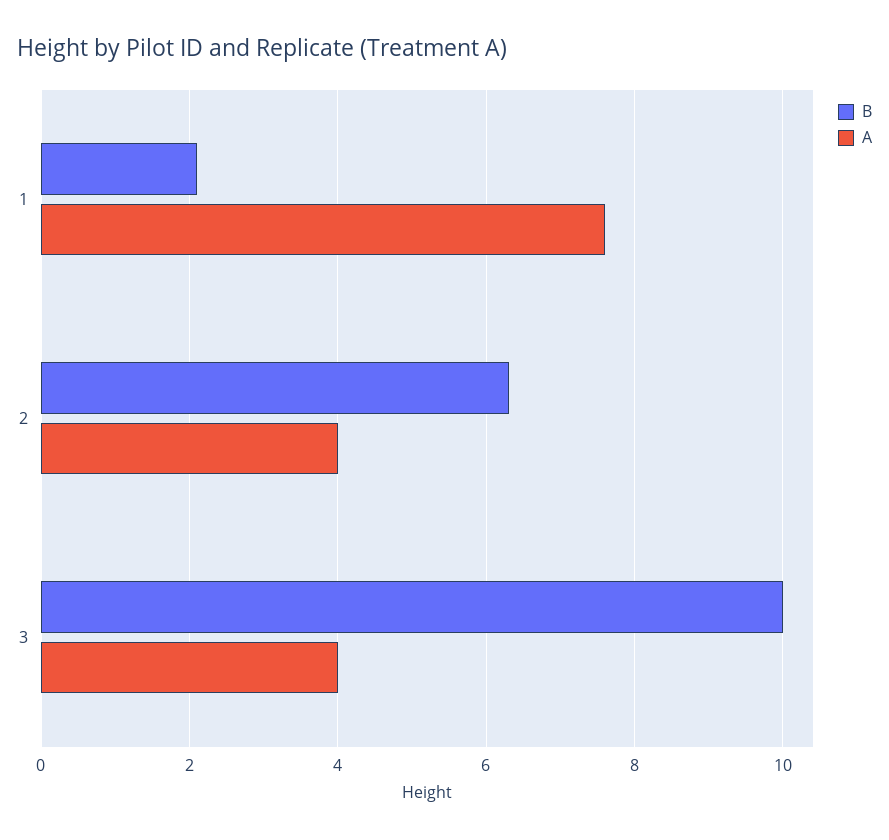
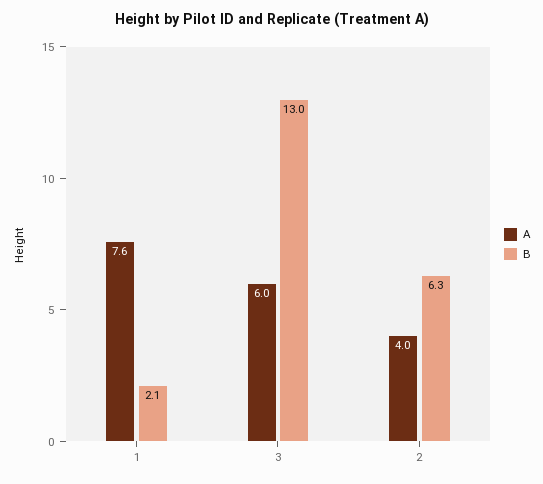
  {
    "B": {
      "1": 2.1,
      "2": 6.3,
-     "3": 10
+     "3": 13
    },
    "A": {
      "1": 7.6,
      "2": 4,
-     "3": 4
+     "3": 6
    }
  }

